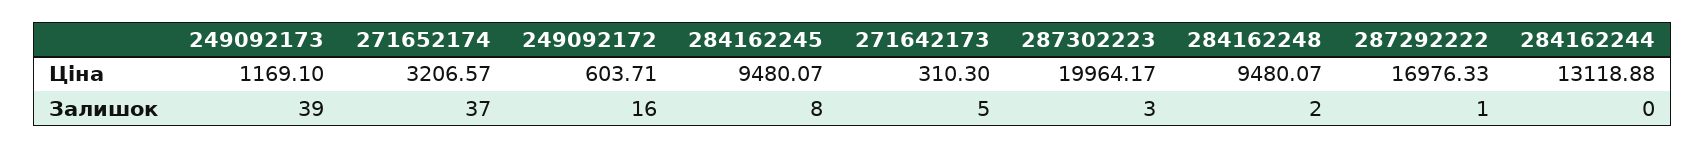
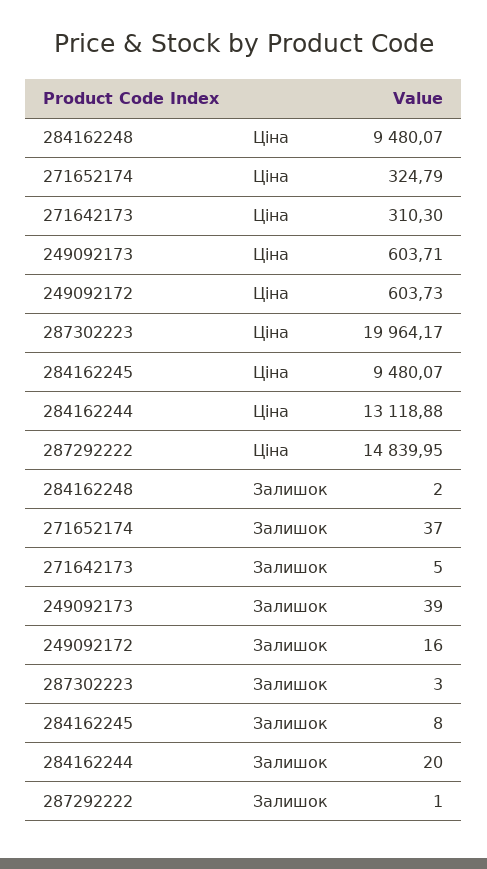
  {
    "249092173": {
-     "Ціна": 1169.1,
+     "Ціна": 603.71,
      "Залишок": 39
    },
    "271652174": {
-     "Ціна": 3206.57,
+     "Ціна": 324.79,
      "Залишок": 37
    },
    "249092172": {
-     "Ціна": 603.71,
+     "Ціна": 603.73,
      "Залишок": 16
    },
    "284162245": {
      "Ціна": 9480.07,
      "Залишок": 8
    },
    "271642173": {
      "Ціна": 310.3,
      "Залишок": 5
    },
    "287302223": {
      "Ціна": 19964.17,
      "Залишок": 3
    },
    "284162248": {
      "Ціна": 9480.07,
      "Залишок": 2
    },
    "287292222": {
-     "Ціна": 16976.33,
+     "Ціна": 14839.95,
      "Залишок": 1
    },
    "284162244": {
      "Ціна": 13118.88,
-     "Залишок": 0
+     "Залишок": 20
    }
  }

